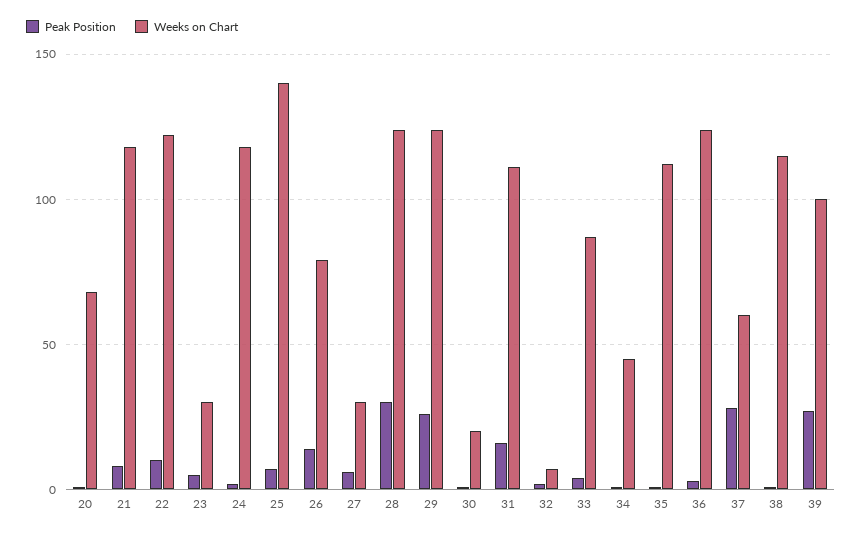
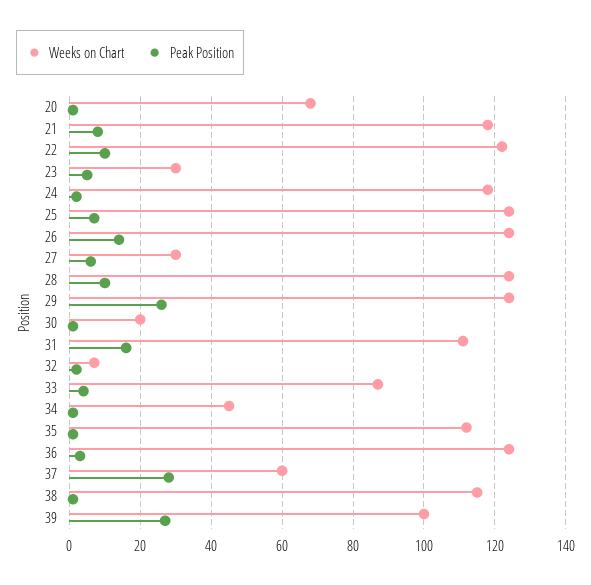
  {
    "Peak Position": {
      "20": 0,
      "21": 10,
      "22": 10,
      "23": 5,
      "24": 0,
      "25": 5,
      "26": 15,
      "27": 5,
-     "28": 30,
+     "28": 10,
      "29": 25,
      "30": 0,
      "31": 15,
      "32": 0,
      "33": 5,
      "34": 0,
      "35": 0,
      "36": 5,
      "37": 30,
      "38": 0,
      "39": 25
    },
    "Weeks on Chart": {
      "20": 70,
      "21": 120,
      "22": 120,
      "23": 30,
      "24": 120,
-     "25": 140,
+     "25": 125,
-     "26": 80,
+     "26": 125,
      "27": 30,
      "28": 125,
      "29": 125,
      "30": 20,
      "31": 110,
      "32": 5,
      "33": 85,
      "34": 45,
      "35": 110,
      "36": 125,
      "37": 60,
      "38": 115,
      "39": 100
    }
  }

